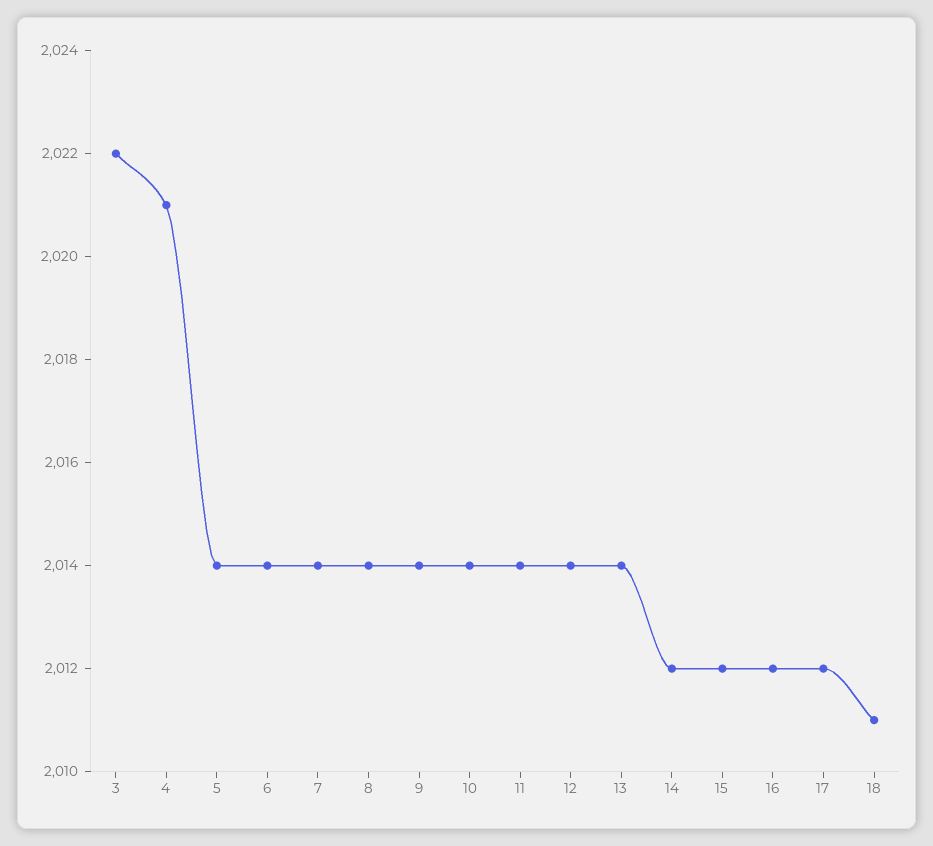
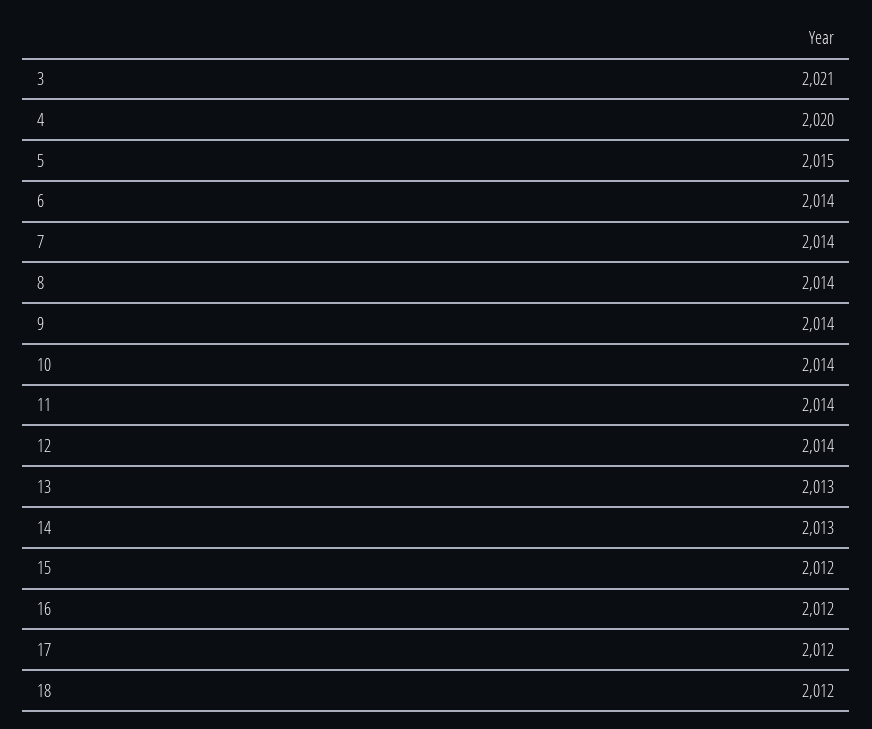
  {
-   "3": 2022,
+   "3": 2021,
-   "4": 2021,
+   "4": 2020,
-   "5": 2014,
+   "5": 2015,
    "6": 2014,
    "7": 2014,
    "8": 2014,
    "9": 2014,
    "10": 2014,
    "11": 2014,
    "12": 2014,
-   "13": 2014,
+   "13": 2013,
-   "14": 2012,
+   "14": 2013,
    "15": 2012,
    "16": 2012,
    "17": 2012,
-   "18": 2011
+   "18": 2012
  }

